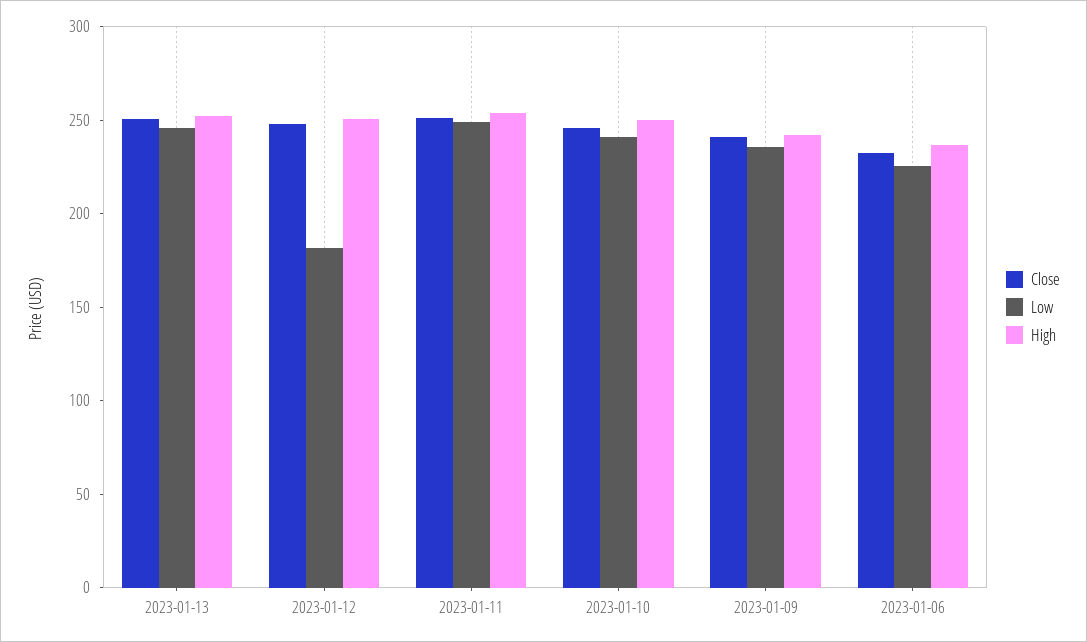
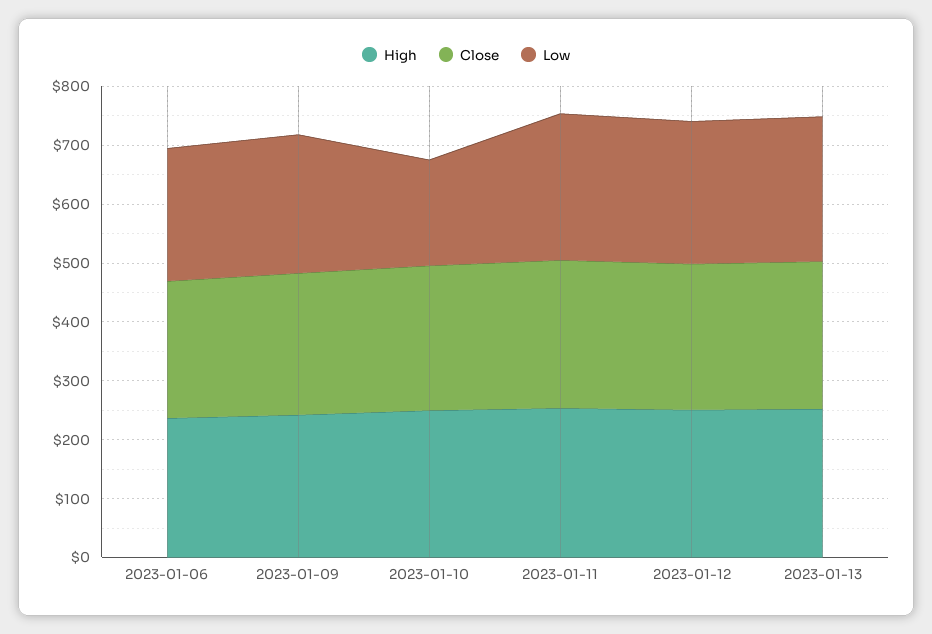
  {
    "Close": {
      "2023-01-13": 250,
      "2023-01-12": 250,
      "2023-01-11": 250,
      "2023-01-10": 250,
      "2023-01-09": 240,
      "2023-01-06": 230
    },
    "Low": {
      "2023-01-13": 250,
-     "2023-01-12": 180,
+     "2023-01-12": 240,
      "2023-01-11": 250,
-     "2023-01-10": 240,
+     "2023-01-10": 180,
      "2023-01-09": 240,
      "2023-01-06": 230
    },
    "High": {
      "2023-01-13": 250,
      "2023-01-12": 250,
      "2023-01-11": 250,
      "2023-01-10": 250,
      "2023-01-09": 240,
      "2023-01-06": 240
    }
  }

